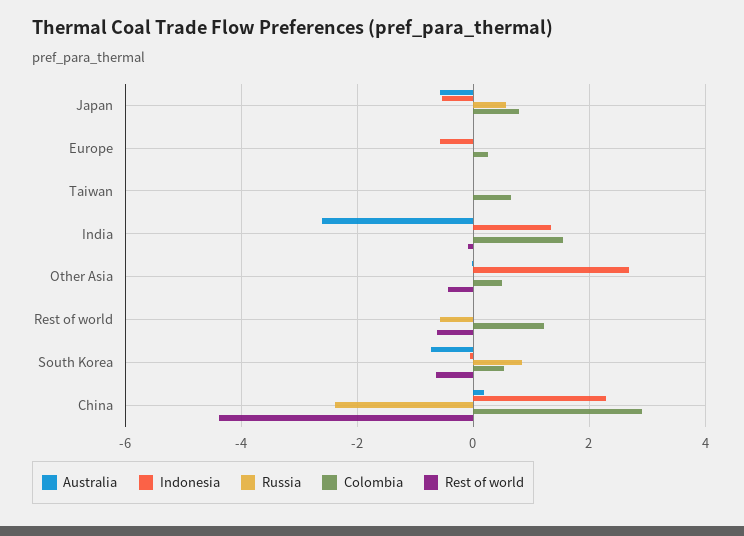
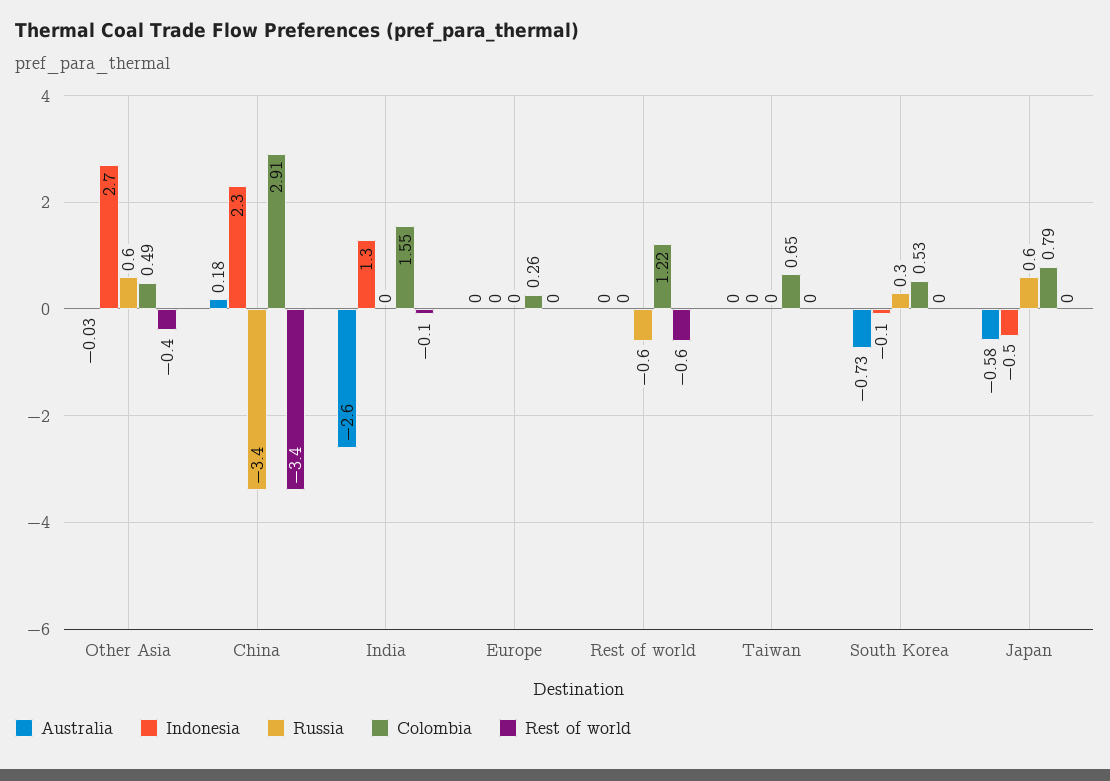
  {
    "Australia": {
      "Japan": -0.58,
      "Europe": 0,
      "Taiwan": 0,
      "India": -2.6,
      "Other Asia": -0.03,
      "Rest of world": 0,
      "South Korea": -0.73,
      "China": 0.18
    },
    "Indonesia": {
      "Japan": -0.5,
-     "Europe": -0.6,
+     "Europe": 0,
      "Taiwan": 0,
      "India": 1.3,
      "Other Asia": 2.7,
      "Rest of world": 0,
      "South Korea": -0.1,
      "China": 2.3
    },
    "Russia": {
      "Japan": 0.6,
      "Europe": 0,
      "Taiwan": 0,
      "India": 0,
-     "Other Asia": 0,
+     "Other Asia": 0.6,
      "Rest of world": -0.6,
-     "South Korea": 0.8,
+     "South Korea": 0.3,
-     "China": -2.4
+     "China": -3.4
    },
    "Colombia": {
      "Japan": 0.79,
      "Europe": 0.26,
      "Taiwan": 0.65,
      "India": 1.55,
      "Other Asia": 0.49,
      "Rest of world": 1.22,
      "South Korea": 0.53,
      "China": 2.91
    },
    "Rest of world": {
      "Japan": 0,
      "Europe": 0,
      "Taiwan": 0,
      "India": -0.1,
      "Other Asia": -0.4,
      "Rest of world": -0.6,
-     "South Korea": -0.6,
+     "South Korea": 0,
-     "China": -4.4
+     "China": -3.4
    }
  }

